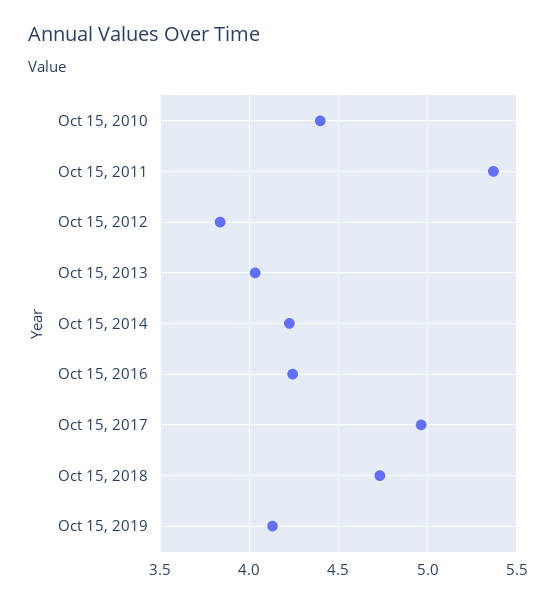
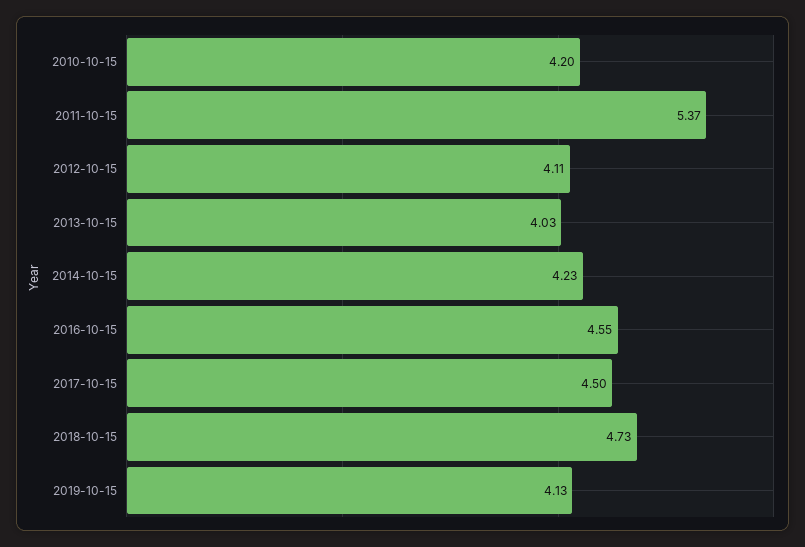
  {
-   "Oct 15, 2010": 4.4,
+   "Oct 15, 2010": 4.2,
    "Oct 15, 2011": 5.37,
-   "Oct 15, 2012": 3.85,
+   "Oct 15, 2012": 4.11,
    "Oct 15, 2013": 4.03,
    "Oct 15, 2014": 4.23,
-   "Oct 15, 2016": 4.25,
+   "Oct 15, 2016": 4.55,
-   "Oct 15, 2017": 4.95,
+   "Oct 15, 2017": 4.5,
    "Oct 15, 2018": 4.73,
    "Oct 15, 2019": 4.13
  }

